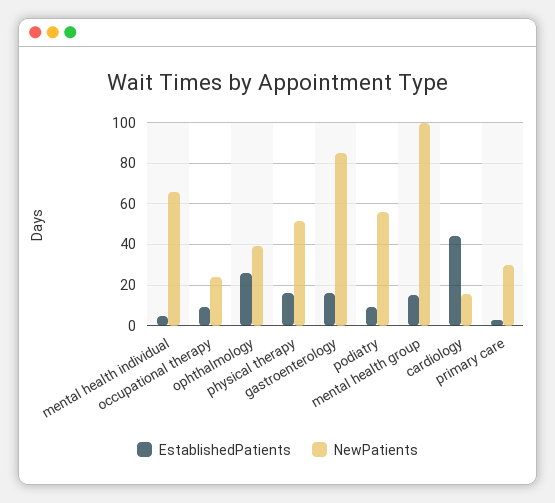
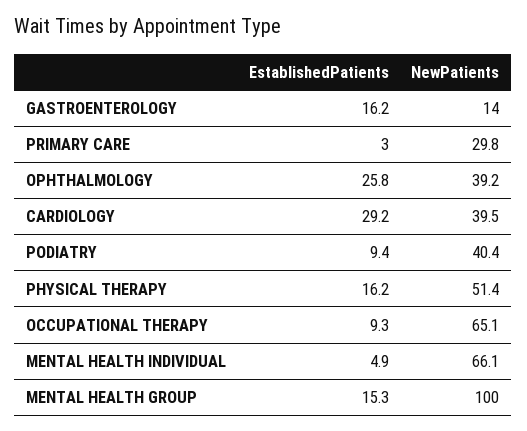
  {
    "EstablishedPatients": {
      "mental health individual": 4.9,
      "occupational therapy": 9.3,
      "ophthalmology": 25.8,
      "physical therapy": 16.2,
      "gastroenterology": 16.2,
      "podiatry": 9.4,
      "mental health group": 15.3,
-     "cardiology": 45,
+     "cardiology": 29.2,
      "primary care": 3
    },
    "NewPatients": {
      "mental health individual": 66.1,
-     "occupational therapy": 25,
+     "occupational therapy": 65.1,
      "ophthalmology": 39.2,
      "physical therapy": 51.4,
-     "gastroenterology": 85,
+     "gastroenterology": 14,
-     "podiatry": 55,
+     "podiatry": 40.4,
      "mental health group": 100,
-     "cardiology": 15,
+     "cardiology": 39.5,
      "primary care": 29.8
    }
  }

